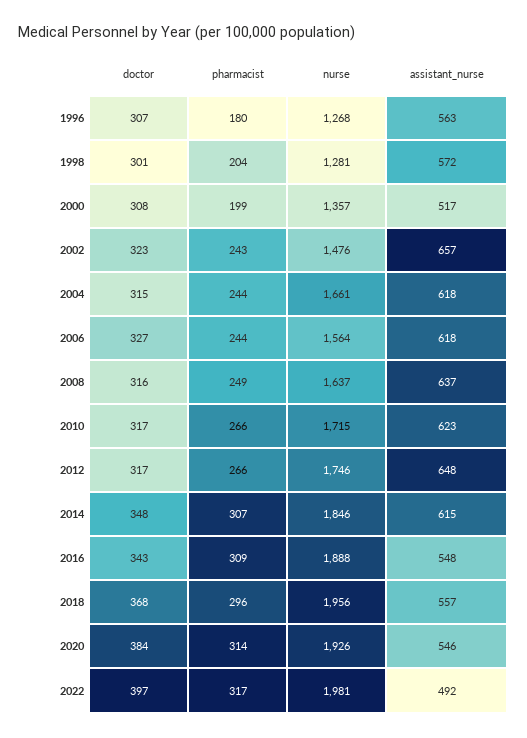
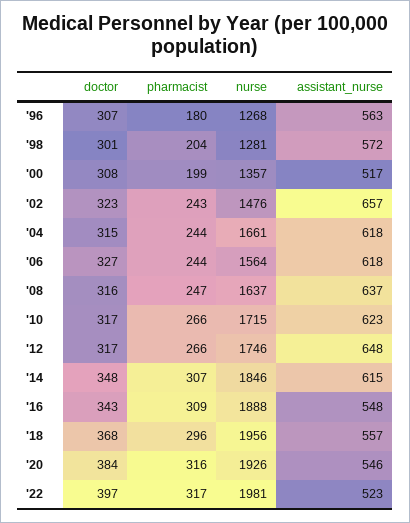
  {
    "doctor": {
      "1996": 307,
      "1998": 301,
      "2000": 308,
      "2002": 323,
      "2004": 315,
      "2006": 327,
      "2008": 316,
      "2010": 317,
      "2012": 317,
      "2014": 348,
      "2016": 343,
      "2018": 368,
      "2020": 384,
      "2022": 397
    },
    "pharmacist": {
      "1996": 180,
      "1998": 204,
      "2000": 199,
      "2002": 243,
      "2004": 244,
      "2006": 244,
-     "2008": 249,
+     "2008": 247,
      "2010": 266,
      "2012": 266,
      "2014": 307,
      "2016": 309,
      "2018": 296,
-     "2020": 314,
+     "2020": 316,
      "2022": 317
    },
    "nurse": {
      "1996": 1268,
      "1998": 1281,
      "2000": 1357,
      "2002": 1476,
      "2004": 1661,
      "2006": 1564,
      "2008": 1637,
      "2010": 1715,
      "2012": 1746,
      "2014": 1846,
      "2016": 1888,
      "2018": 1956,
      "2020": 1926,
      "2022": 1981
    },
    "assistant_nurse": {
      "1996": 563,
      "1998": 572,
      "2000": 517,
      "2002": 657,
      "2004": 618,
      "2006": 618,
      "2008": 637,
      "2010": 623,
      "2012": 648,
      "2014": 615,
      "2016": 548,
      "2018": 557,
      "2020": 546,
-     "2022": 492
+     "2022": 523
    }
  }

